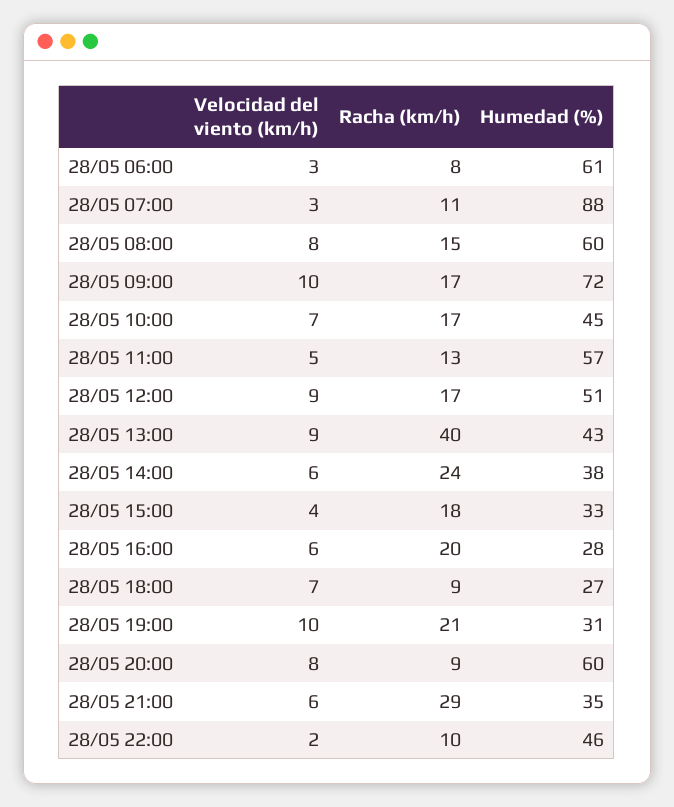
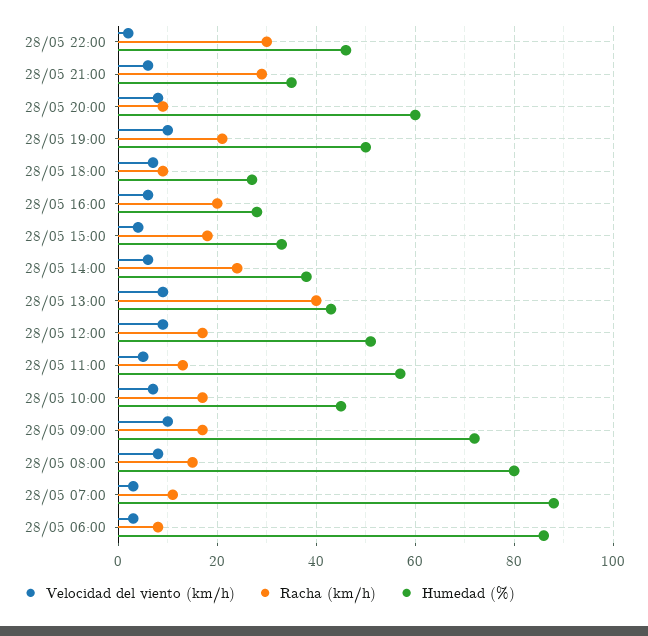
  {
    "Velocidad del viento (km/h)": {
      "28/05 06:00": 3,
      "28/05 07:00": 3,
      "28/05 08:00": 8,
      "28/05 09:00": 10,
      "28/05 10:00": 7,
      "28/05 11:00": 5,
      "28/05 12:00": 9,
      "28/05 13:00": 9,
      "28/05 14:00": 6,
      "28/05 15:00": 4,
      "28/05 16:00": 6,
      "28/05 18:00": 7,
      "28/05 19:00": 10,
      "28/05 20:00": 8,
      "28/05 21:00": 6,
      "28/05 22:00": 2
    },
    "Racha (km/h)": {
      "28/05 06:00": 8,
      "28/05 07:00": 11,
      "28/05 08:00": 15,
      "28/05 09:00": 17,
      "28/05 10:00": 17,
      "28/05 11:00": 13,
      "28/05 12:00": 17,
      "28/05 13:00": 40,
      "28/05 14:00": 24,
      "28/05 15:00": 18,
      "28/05 16:00": 20,
      "28/05 18:00": 9,
      "28/05 19:00": 21,
      "28/05 20:00": 9,
      "28/05 21:00": 29,
-     "28/05 22:00": 10
+     "28/05 22:00": 30
    },
    "Humedad (%)": {
-     "28/05 06:00": 61,
+     "28/05 06:00": 85,
      "28/05 07:00": 88,
-     "28/05 08:00": 60,
+     "28/05 08:00": 80,
      "28/05 09:00": 72,
      "28/05 10:00": 45,
      "28/05 11:00": 57,
      "28/05 12:00": 51,
      "28/05 13:00": 43,
      "28/05 14:00": 38,
      "28/05 15:00": 33,
      "28/05 16:00": 28,
      "28/05 18:00": 27,
-     "28/05 19:00": 31,
+     "28/05 19:00": 50,
      "28/05 20:00": 60,
      "28/05 21:00": 35,
      "28/05 22:00": 46
    }
  }

